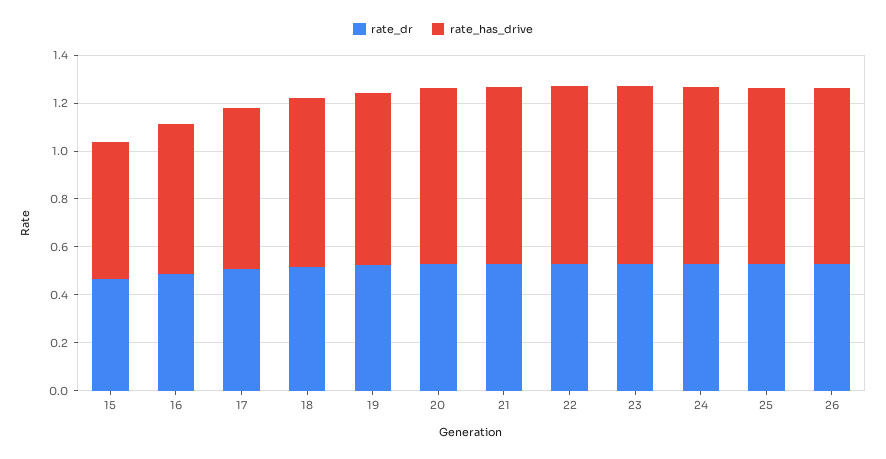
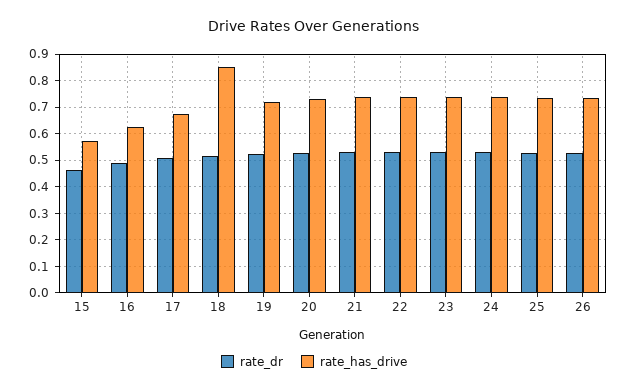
  {
    "rate_dr": {
      "15": 0.475,
      "16": 0.5,
      "17": 0.5,
      "18": 0.525,
      "19": 0.525,
      "20": 0.525,
      "21": 0.525,
      "22": 0.525,
      "23": 0.525,
      "24": 0.525,
      "25": 0.525,
      "26": 0.525
    },
    "rate_has_drive": {
      "15": 0.575,
      "16": 0.625,
      "17": 0.675,
-     "18": 0.7,
+     "18": 0.85,
      "19": 0.725,
      "20": 0.725,
      "21": 0.75,
      "22": 0.75,
      "23": 0.75,
      "24": 0.725,
      "25": 0.725,
      "26": 0.725
    }
  }

